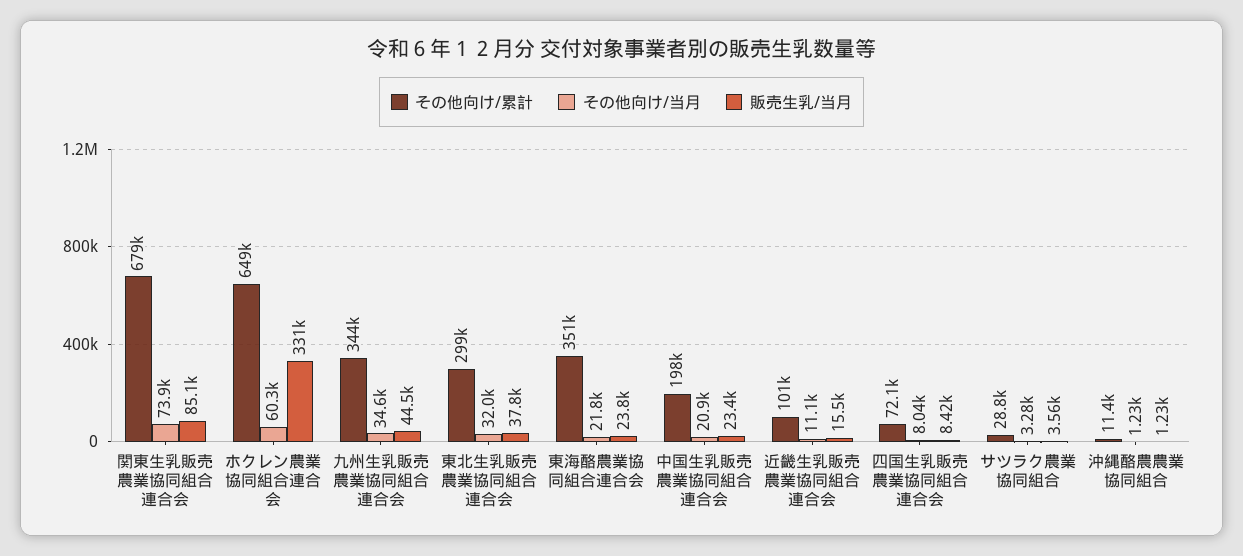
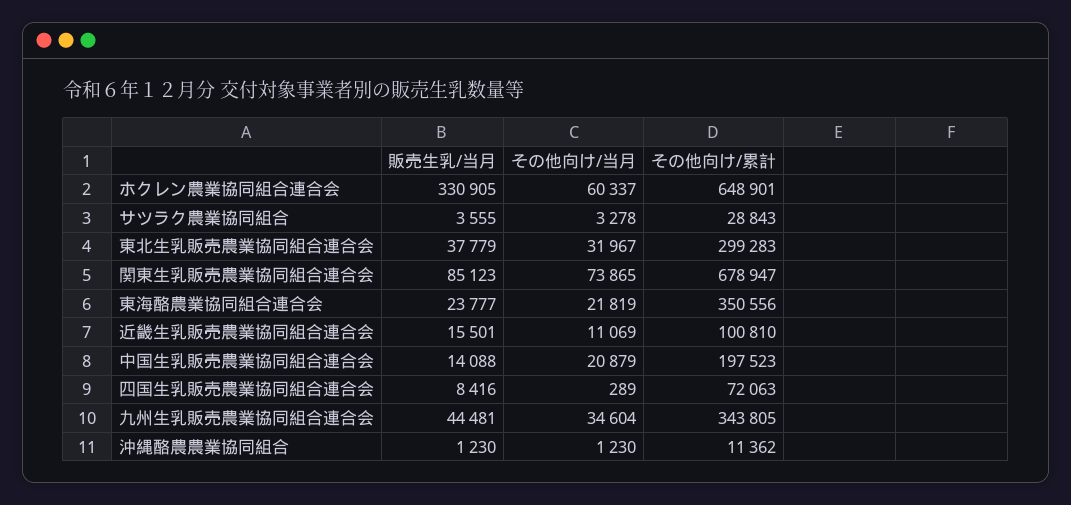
  {
    "その他向け/累計": {
      "関東生乳販売農業協同組合連合会": 678947,
      "ホクレン農業協同組合連合会": 648901,
      "九州生乳販売農業協同組合連合会": 343805,
      "東北生乳販売農業協同組合連合会": 299283,
      "東海酪農業協同組合連合会": 350556,
      "中国生乳販売農業協同組合連合会": 197523,
      "近畿生乳販売農業協同組合連合会": 100810,
      "四国生乳販売農業協同組合連合会": 72063,
      "サツラク農業協同組合": 28843,
      "沖縄酪農農業協同組合": 11362
    },
    "その他向け/当月": {
      "関東生乳販売農業協同組合連合会": 73865,
      "ホクレン農業協同組合連合会": 60337,
      "九州生乳販売農業協同組合連合会": 34604,
      "東北生乳販売農業協同組合連合会": 31967,
      "東海酪農業協同組合連合会": 21819,
      "中国生乳販売農業協同組合連合会": 20879,
      "近畿生乳販売農業協同組合連合会": 11069,
-     "四国生乳販売農業協同組合連合会": 8040,
+     "四国生乳販売農業協同組合連合会": 289,
      "サツラク農業協同組合": 3278,
      "沖縄酪農農業協同組合": 1230
    },
    "販売生乳/当月": {
      "関東生乳販売農業協同組合連合会": 85123,
      "ホクレン農業協同組合連合会": 330905,
      "九州生乳販売農業協同組合連合会": 44481,
      "東北生乳販売農業協同組合連合会": 37779,
      "東海酪農業協同組合連合会": 23777,
-     "中国生乳販売農業協同組合連合会": 23400,
+     "中国生乳販売農業協同組合連合会": 14088,
      "近畿生乳販売農業協同組合連合会": 15501,
      "四国生乳販売農業協同組合連合会": 8416,
      "サツラク農業協同組合": 3555,
      "沖縄酪農農業協同組合": 1230
    }
  }

